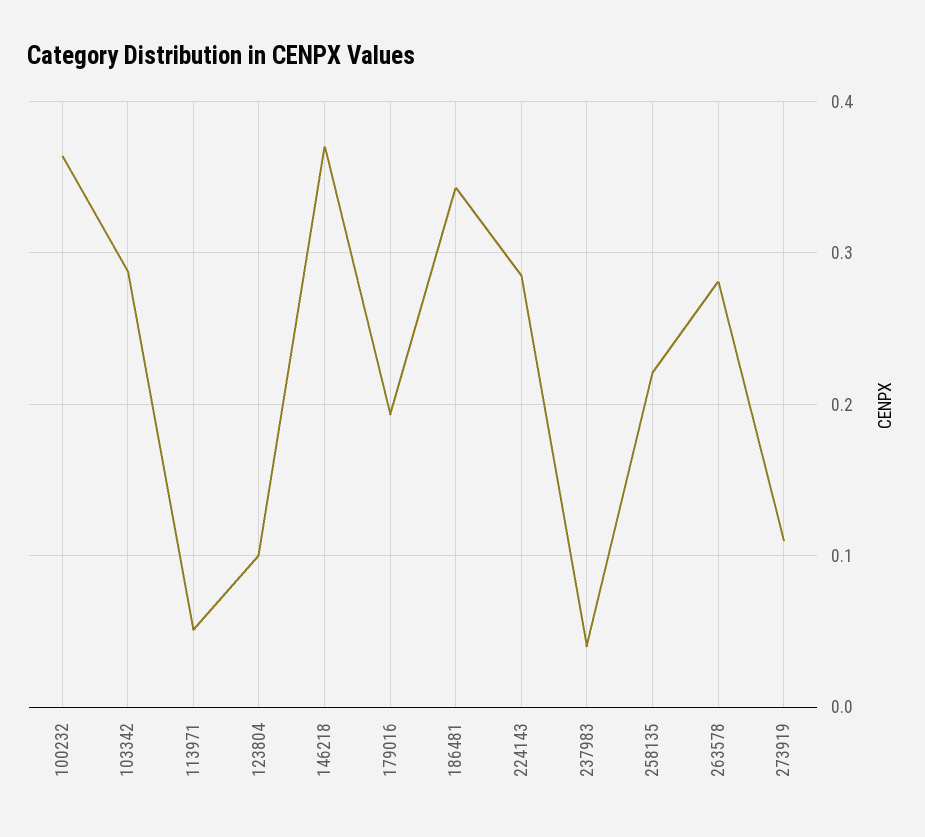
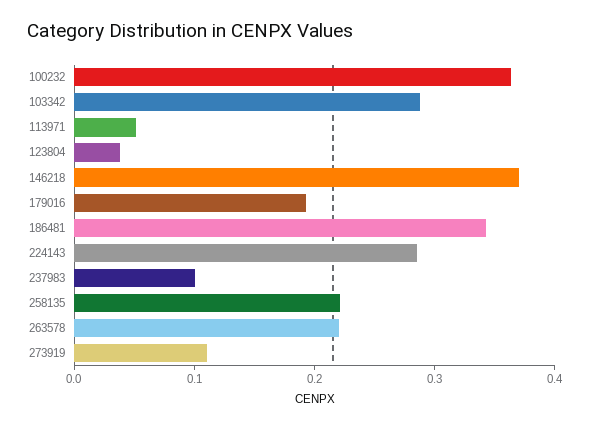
  {
    "100232": 0.36,
    "103342": 0.29,
    "113971": 0.05,
-   "123804": 0.1,
+   "123804": 0.04,
    "146218": 0.37,
    "179016": 0.19,
    "186481": 0.34,
    "224143": 0.29,
-   "237983": 0.04,
+   "237983": 0.1,
    "258135": 0.22,
-   "263578": 0.28,
+   "263578": 0.22,
    "273919": 0.11
  }

